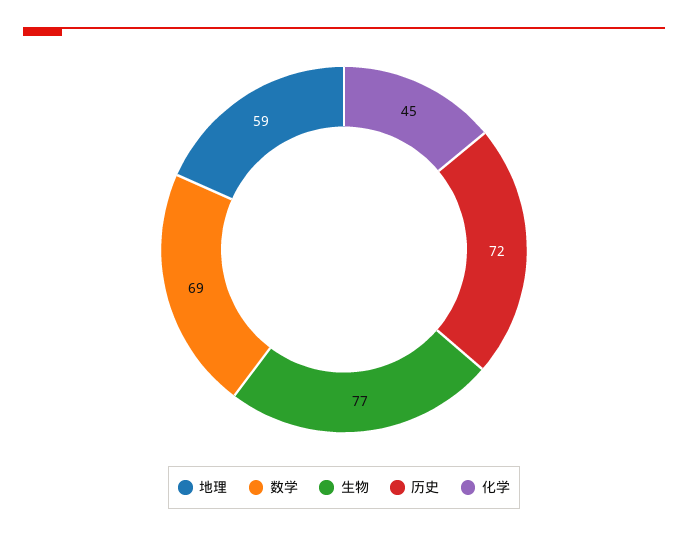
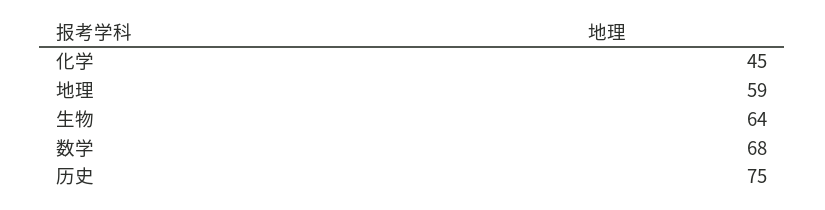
  {
    "地理": 59,
-   "数学": 69,
+   "数学": 68,
-   "生物": 77,
+   "生物": 64,
-   "历史": 72,
+   "历史": 75,
    "化学": 45
  }

